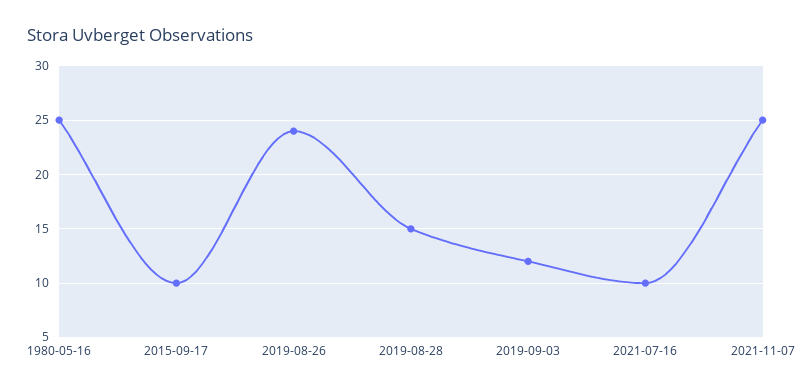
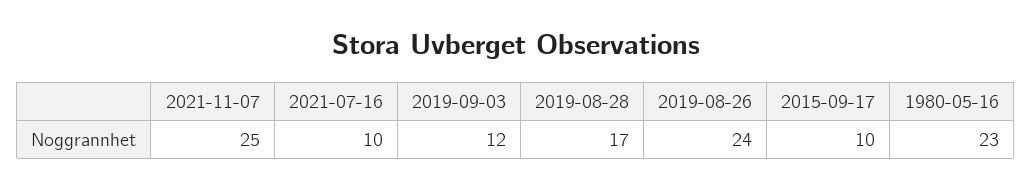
  {
-   "1980-05-16": 25,
+   "1980-05-16": 23,
    "2015-09-17": 10,
    "2019-08-26": 24,
-   "2019-08-28": 15,
+   "2019-08-28": 17,
    "2019-09-03": 12,
    "2021-07-16": 10,
    "2021-11-07": 25
  }

